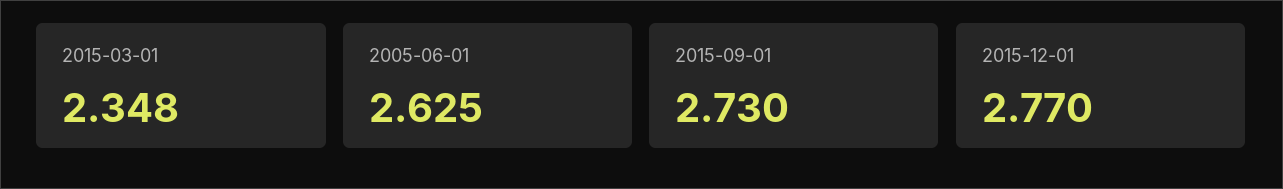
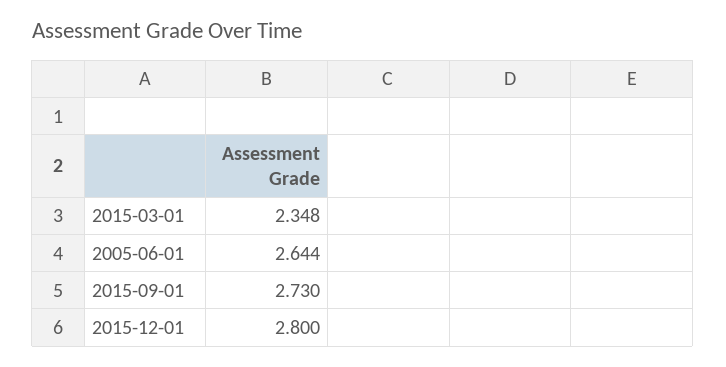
  {
    "2015-03-01": 2.348,
-   "2005-06-01": 2.625,
+   "2005-06-01": 2.644,
    "2015-09-01": 2.73,
-   "2015-12-01": 2.77
+   "2015-12-01": 2.8
  }

